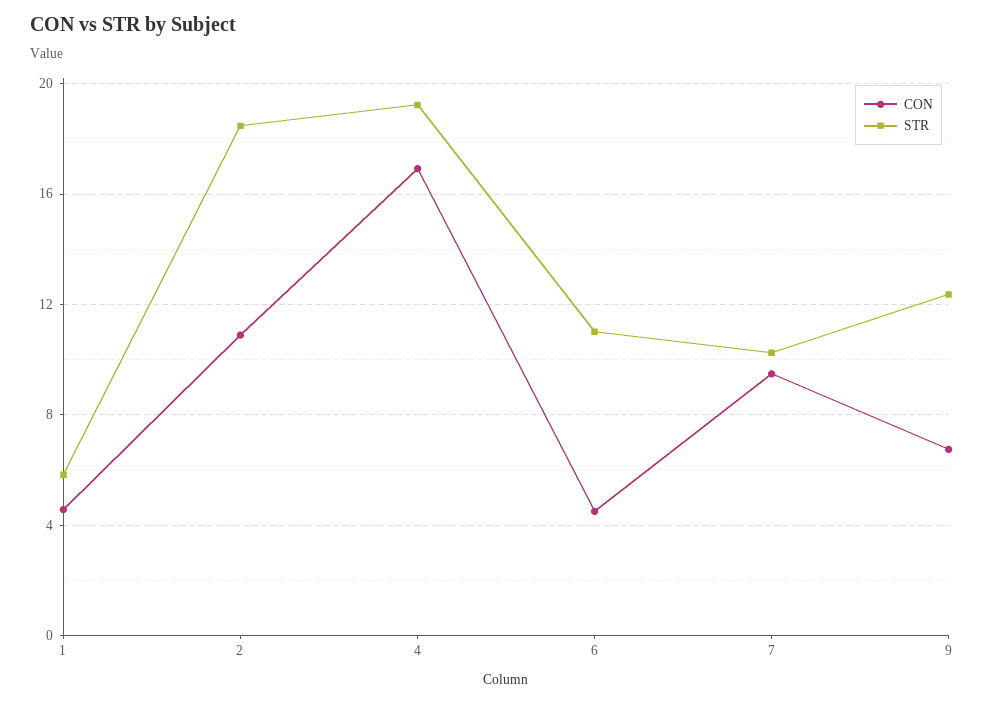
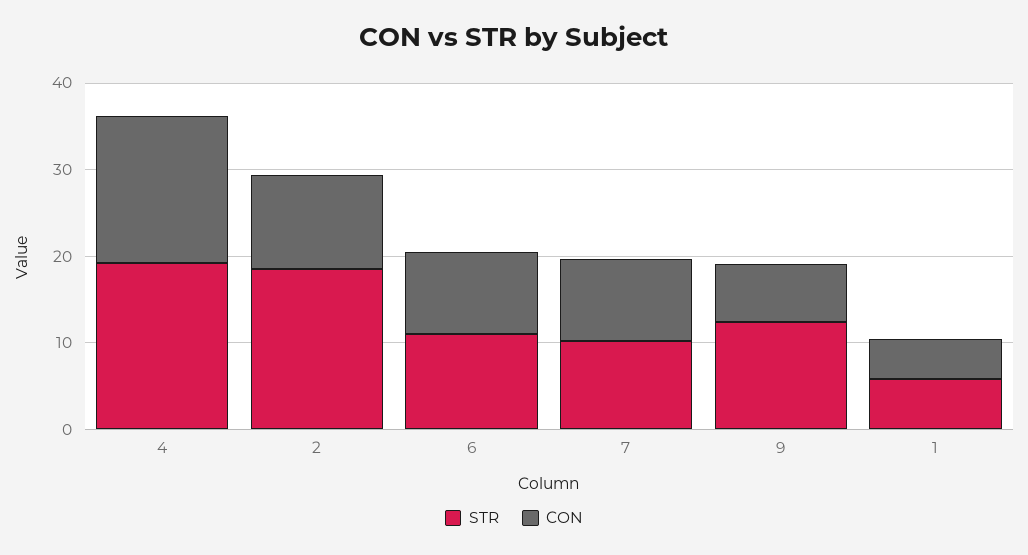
  {
    "CON": {
      "1": 4.5,
      "2": 11,
      "4": 17,
-     "6": 4.5,
+     "6": 10,
      "7": 9.5,
      "9": 7
    },
    "STR": {
      "1": 6,
      "2": 18.5,
      "4": 19,
      "6": 11,
      "7": 10.5,
      "9": 12.5
    }
  }

